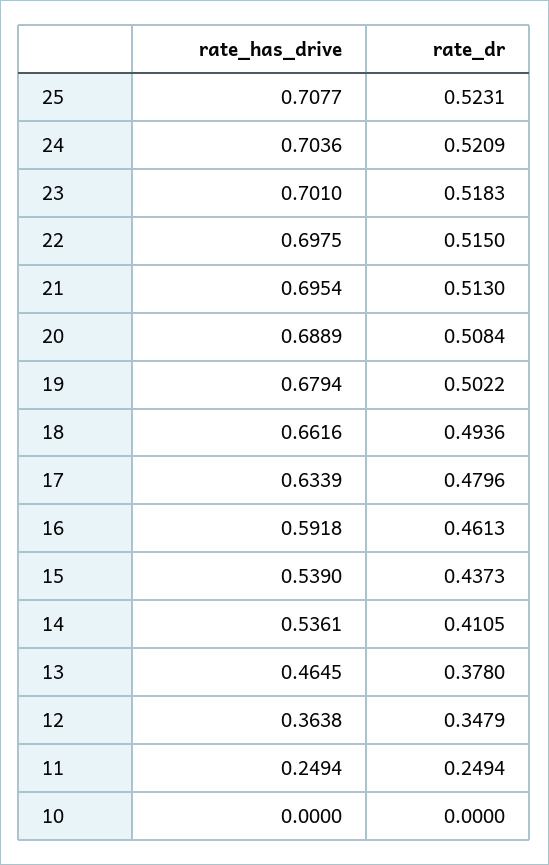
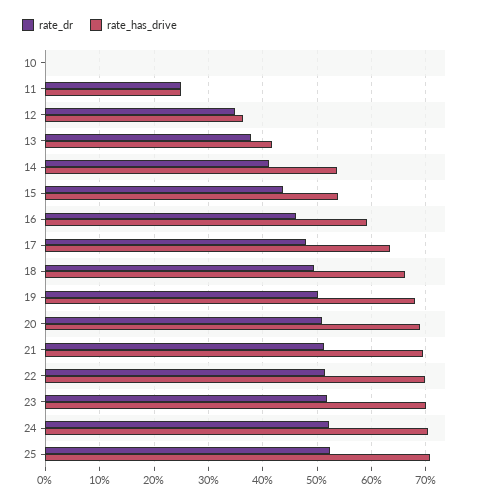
  {
    "rate_has_drive": {
      "25": 0.7077,
      "24": 0.7036,
      "23": 0.701,
      "22": 0.6975,
      "21": 0.6954,
      "20": 0.6889,
      "19": 0.6794,
      "18": 0.6616,
      "17": 0.6339,
      "16": 0.5918,
      "15": 0.539,
      "14": 0.5361,
-     "13": 0.4645,
+     "13": 0.42,
      "12": 0.3638,
      "11": 0.2494,
      "10": 0
    },
    "rate_dr": {
      "25": 0.5231,
      "24": 0.5209,
      "23": 0.5183,
      "22": 0.515,
      "21": 0.513,
      "20": 0.5084,
      "19": 0.5022,
      "18": 0.4936,
      "17": 0.4796,
      "16": 0.4613,
      "15": 0.4373,
      "14": 0.4105,
      "13": 0.378,
      "12": 0.3479,
      "11": 0.2494,
      "10": 0
    }
  }

